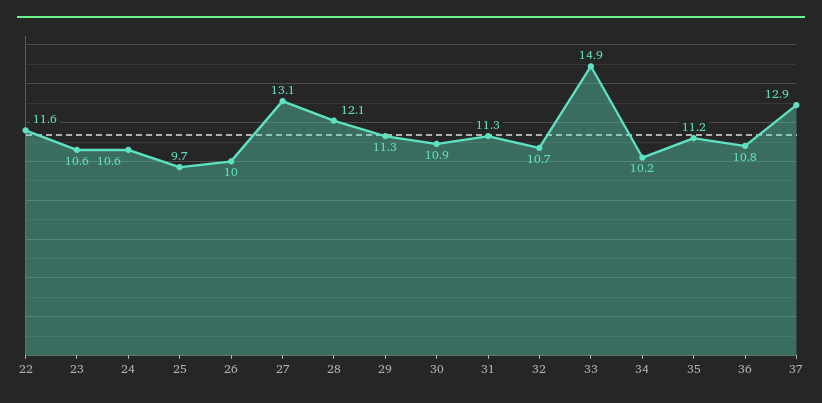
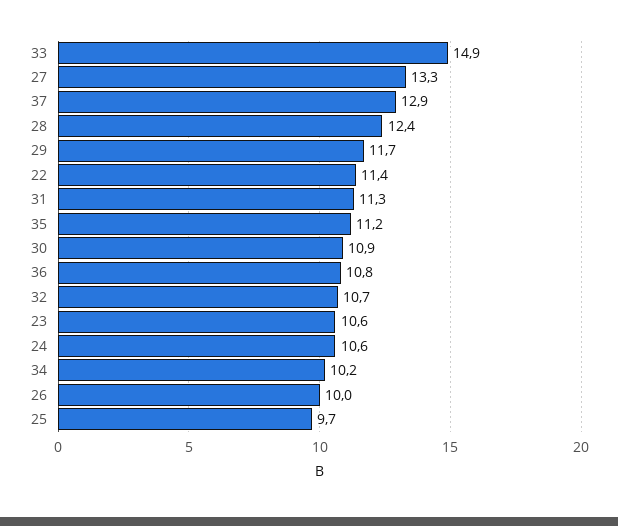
  {
-   "22": 11.6,
+   "22": 11.4,
    "23": 10.6,
    "24": 10.6,
    "25": 9.7,
    "26": 10,
-   "27": 13.1,
+   "27": 13.3,
-   "28": 12.1,
+   "28": 12.4,
-   "29": 11.3,
+   "29": 11.7,
    "30": 10.9,
    "31": 11.3,
    "32": 10.7,
    "33": 14.9,
    "34": 10.2,
    "35": 11.2,
    "36": 10.8,
    "37": 12.9
  }

